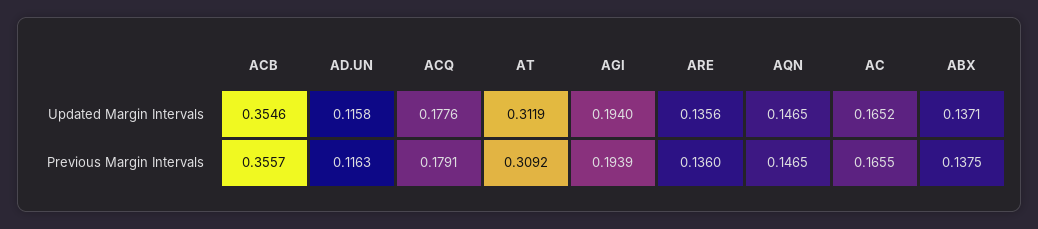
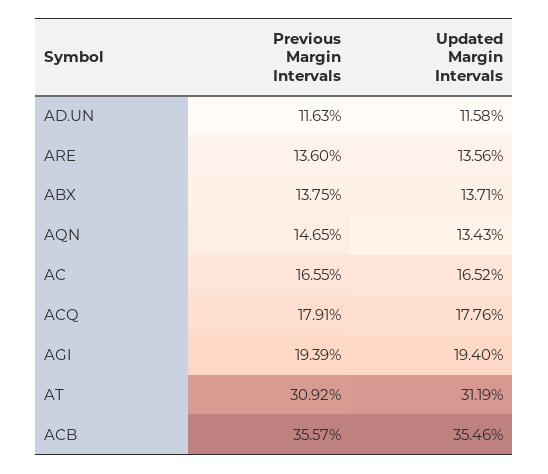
  {
    "ACB": {
      "Updated Margin Intervals": 0.3546,
      "Previous Margin Intervals": 0.3557
    },
    "AD.UN": {
      "Updated Margin Intervals": 0.1158,
      "Previous Margin Intervals": 0.1163
    },
    "ACQ": {
      "Updated Margin Intervals": 0.1776,
      "Previous Margin Intervals": 0.1791
    },
    "AT": {
      "Updated Margin Intervals": 0.3119,
      "Previous Margin Intervals": 0.3092
    },
    "AGI": {
      "Updated Margin Intervals": 0.194,
      "Previous Margin Intervals": 0.1939
    },
    "ARE": {
      "Updated Margin Intervals": 0.1356,
      "Previous Margin Intervals": 0.136
    },
    "AQN": {
-     "Updated Margin Intervals": 0.1465,
+     "Updated Margin Intervals": 0.1343,
      "Previous Margin Intervals": 0.1465
    },
    "AC": {
      "Updated Margin Intervals": 0.1652,
      "Previous Margin Intervals": 0.1655
    },
    "ABX": {
      "Updated Margin Intervals": 0.1371,
      "Previous Margin Intervals": 0.1375
    }
  }

